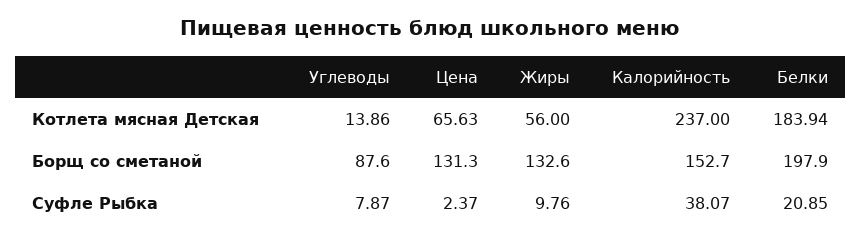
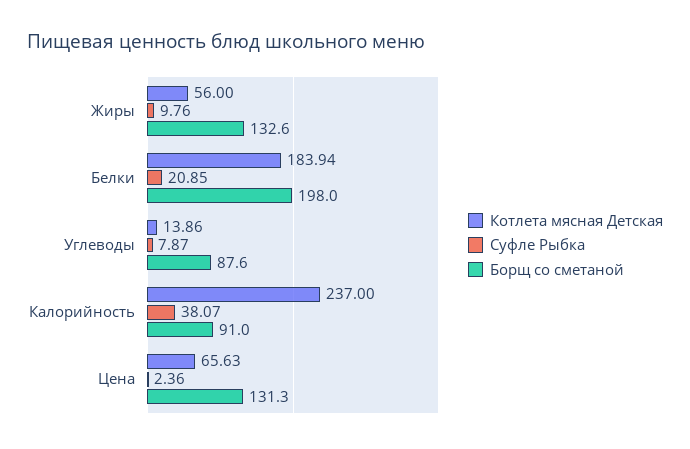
  {
    "Котлета мясная Детская": {
      "Углеводы": 13.86,
      "Цена": 65.63,
      "Жиры": 56,
      "Калорийность": 237,
      "Белки": 183.94
    },
    "Борщ со сметаной": {
      "Углеводы": 87.6,
      "Цена": 131.3,
      "Жиры": 132.6,
-     "Калорийность": 152.7,
+     "Калорийность": 91,
-     "Белки": 197.9
+     "Белки": 198
    },
    "Суфле Рыбка": {
      "Углеводы": 7.87,
-     "Цена": 2.37,
+     "Цена": 2.36,
      "Жиры": 9.76,
      "Калорийность": 38.07,
      "Белки": 20.85
    }
  }

